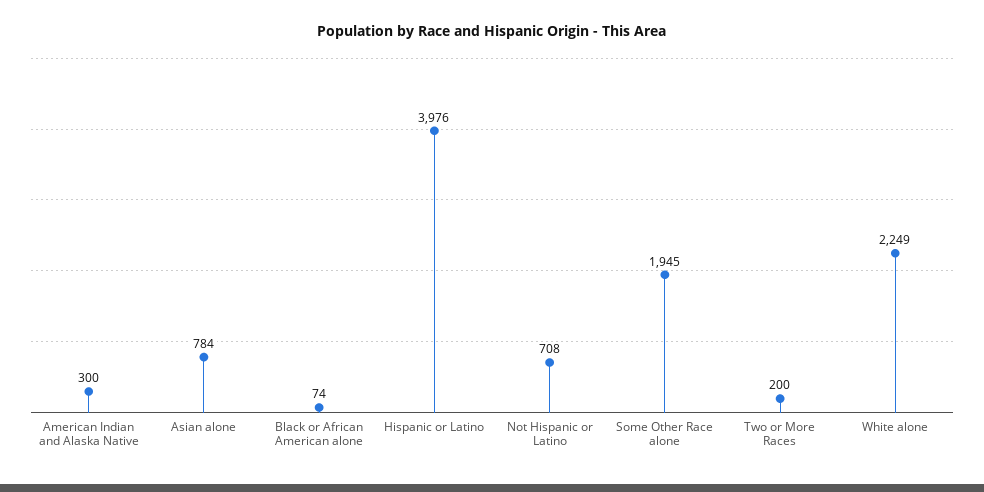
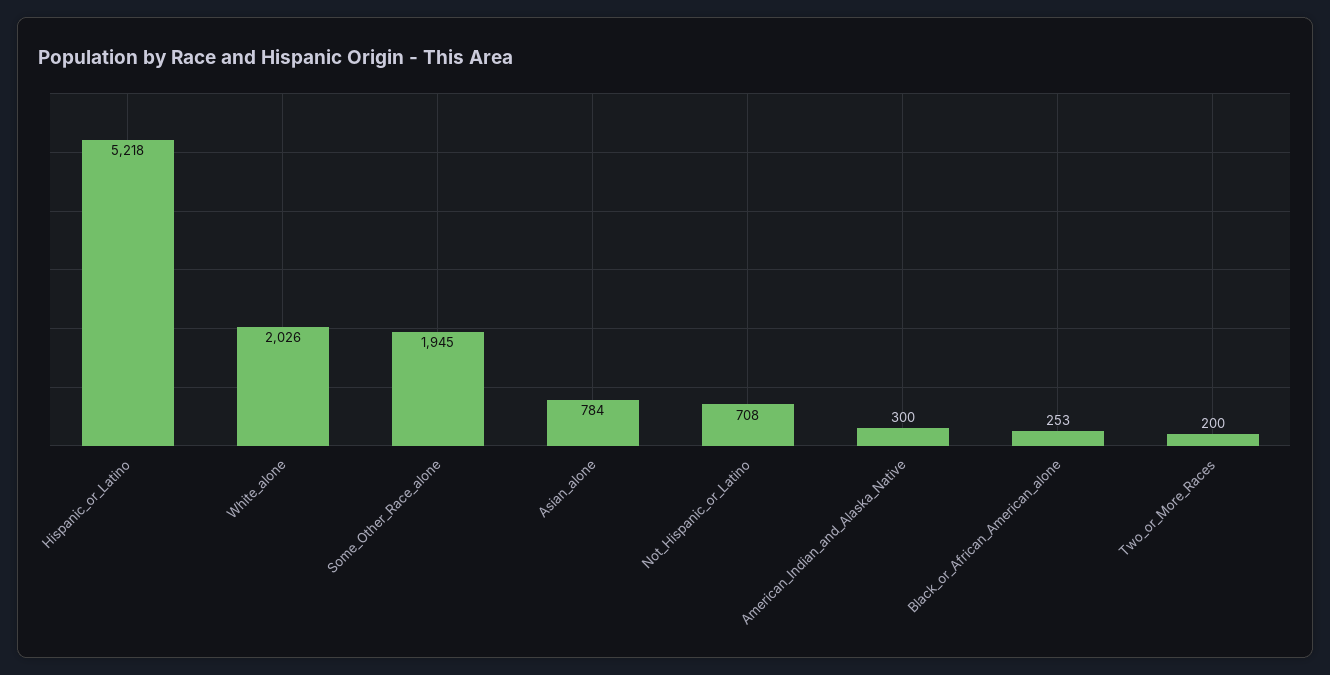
  {
    "American Indian and Alaska Native": 300,
    "Asian alone": 784,
-   "Black or African American alone": 74,
+   "Black or African American alone": 253,
-   "Hispanic or Latino": 3976,
+   "Hispanic or Latino": 5218,
    "Not Hispanic or Latino": 708,
    "Some Other Race alone": 1945,
    "Two or More Races": 200,
-   "White alone": 2249
+   "White alone": 2026
  }

